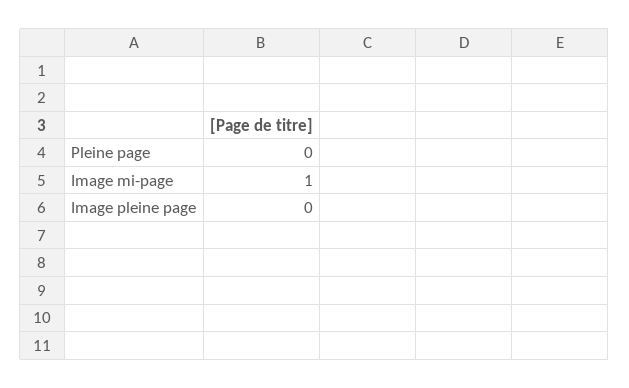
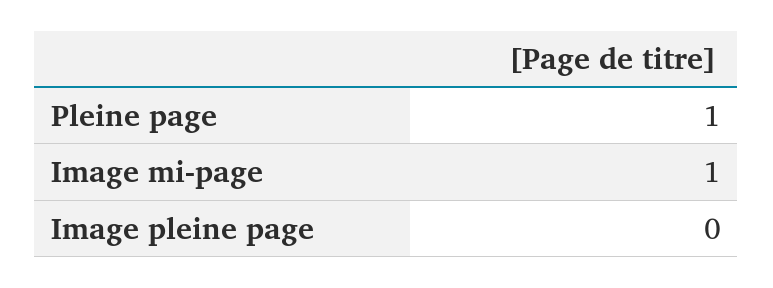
  {
-   "Pleine page": 0,
+   "Pleine page": 1,
    "Image mi-page": 1,
    "Image pleine page": 0
  }

